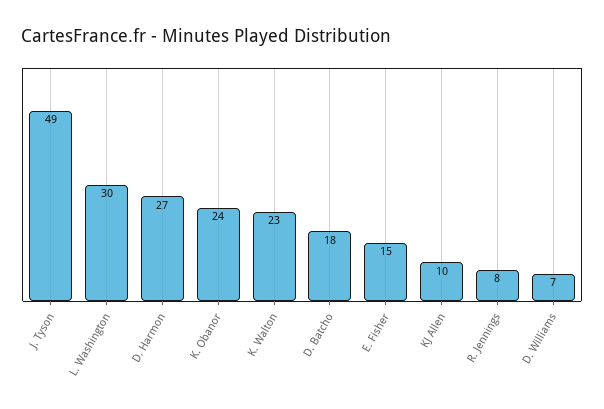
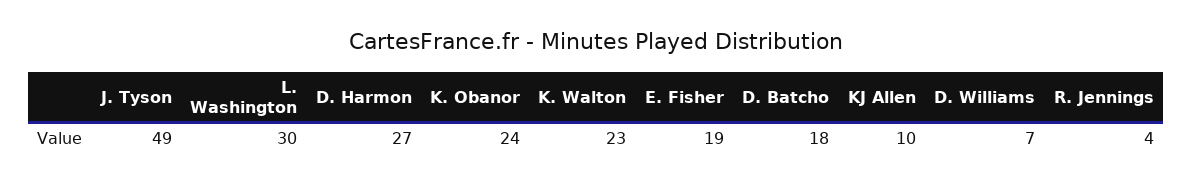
  {
    "J. Tyson": 49,
    "L. Washington": 30,
    "D. Harmon": 27,
    "K. Obanor": 24,
    "K. Walton": 23,
    "D. Batcho": 18,
-   "E. Fisher": 15,
+   "E. Fisher": 19,
    "KJ Allen": 10,
-   "R. Jennings": 8,
+   "R. Jennings": 4,
    "D. Williams": 7
  }

